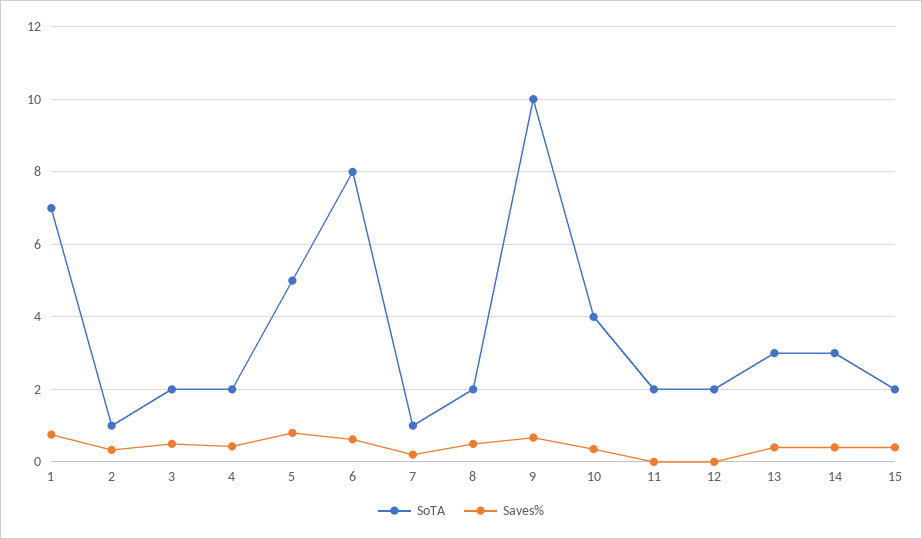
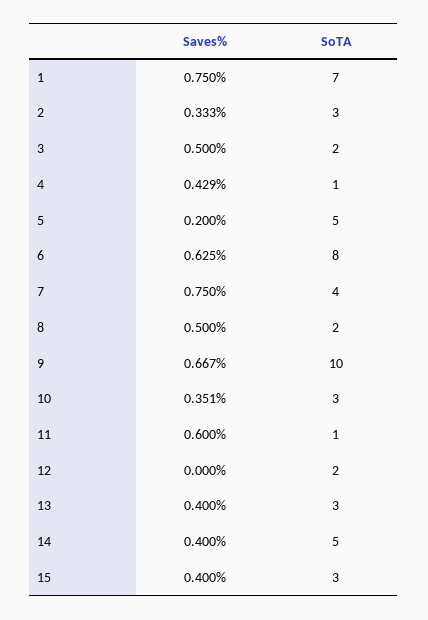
  {
    "SoTA": {
      "1": 7,
-     "2": 1,
+     "2": 3,
      "3": 2,
-     "4": 2,
+     "4": 1,
      "5": 5,
      "6": 8,
-     "7": 1,
+     "7": 4,
      "8": 2,
      "9": 10,
-     "10": 4,
+     "10": 3,
-     "11": 2,
+     "11": 1,
      "12": 2,
      "13": 3,
-     "14": 3,
+     "14": 5,
-     "15": 2
+     "15": 3
    },
    "Saves%": {
      "1": 0.75,
      "2": 0.333,
      "3": 0.5,
      "4": 0.429,
-     "5": 0.8,
+     "5": 0.2,
      "6": 0.625,
-     "7": 0.2,
+     "7": 0.75,
      "8": 0.5,
      "9": 0.667,
      "10": 0.351,
-     "11": 0,
+     "11": 0.6,
      "12": 0,
      "13": 0.4,
      "14": 0.4,
      "15": 0.4
    }
  }

